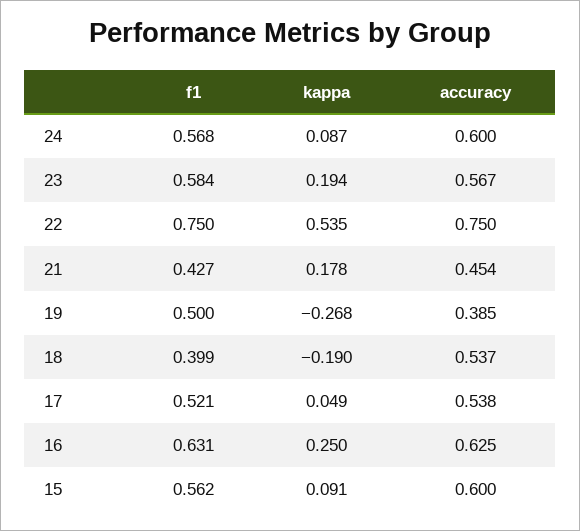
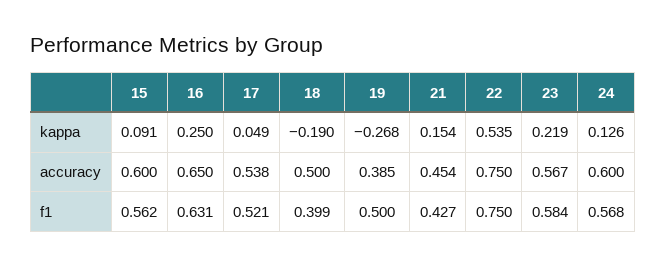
  {
    "f1": {
      "24": 0.568,
      "23": 0.584,
      "22": 0.75,
      "21": 0.427,
      "19": 0.5,
      "18": 0.399,
      "17": 0.521,
      "16": 0.631,
      "15": 0.562
    },
    "kappa": {
-     "24": 0.087,
+     "24": 0.126,
-     "23": 0.194,
+     "23": 0.219,
      "22": 0.535,
-     "21": 0.178,
+     "21": 0.154,
      "19": -0.268,
      "18": -0.19,
      "17": 0.049,
      "16": 0.25,
      "15": 0.091
    },
    "accuracy": {
      "24": 0.6,
      "23": 0.567,
      "22": 0.75,
      "21": 0.454,
      "19": 0.385,
-     "18": 0.537,
+     "18": 0.5,
      "17": 0.538,
-     "16": 0.625,
+     "16": 0.65,
      "15": 0.6
    }
  }

